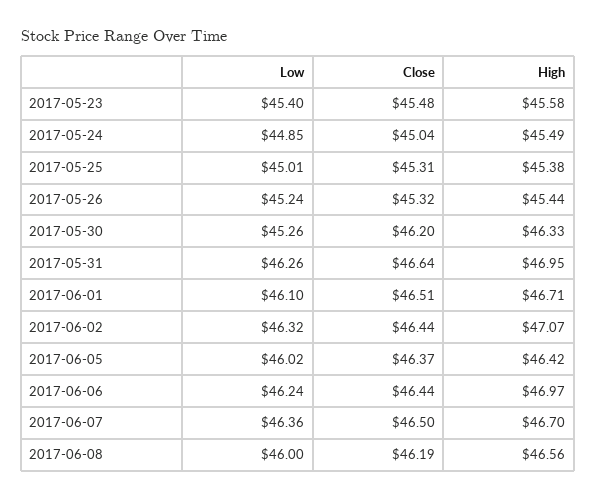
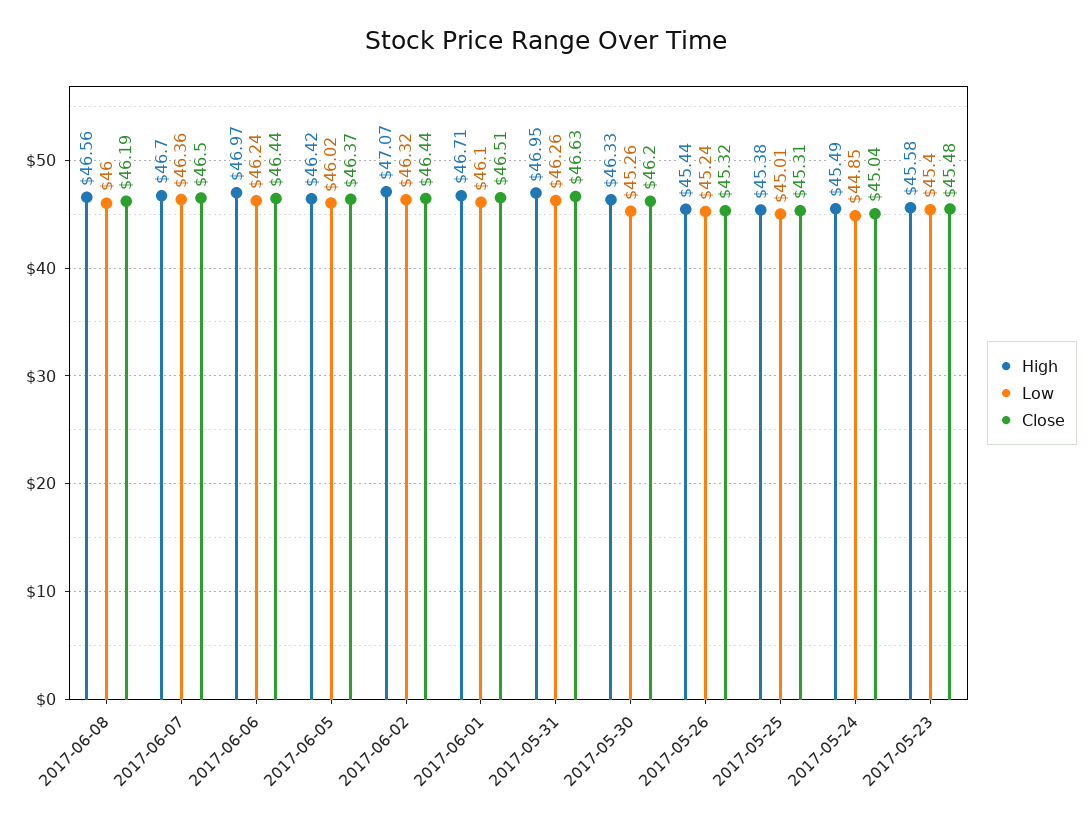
  {
    "Low": {
      "2017-05-23": 45.4,
      "2017-05-24": 44.85,
      "2017-05-25": 45.01,
      "2017-05-26": 45.24,
      "2017-05-30": 45.26,
      "2017-05-31": 46.26,
      "2017-06-01": 46.1,
      "2017-06-02": 46.32,
      "2017-06-05": 46.02,
      "2017-06-06": 46.24,
      "2017-06-07": 46.36,
      "2017-06-08": 46
    },
    "Close": {
      "2017-05-23": 45.48,
      "2017-05-24": 45.04,
      "2017-05-25": 45.31,
      "2017-05-26": 45.32,
      "2017-05-30": 46.2,
-     "2017-05-31": 46.64,
+     "2017-05-31": 46.63,
      "2017-06-01": 46.51,
      "2017-06-02": 46.44,
      "2017-06-05": 46.37,
      "2017-06-06": 46.44,
      "2017-06-07": 46.5,
      "2017-06-08": 46.19
    },
    "High": {
      "2017-05-23": 45.58,
      "2017-05-24": 45.49,
      "2017-05-25": 45.38,
      "2017-05-26": 45.44,
      "2017-05-30": 46.33,
      "2017-05-31": 46.95,
      "2017-06-01": 46.71,
      "2017-06-02": 47.07,
      "2017-06-05": 46.42,
      "2017-06-06": 46.97,
      "2017-06-07": 46.7,
      "2017-06-08": 46.56
    }
  }

